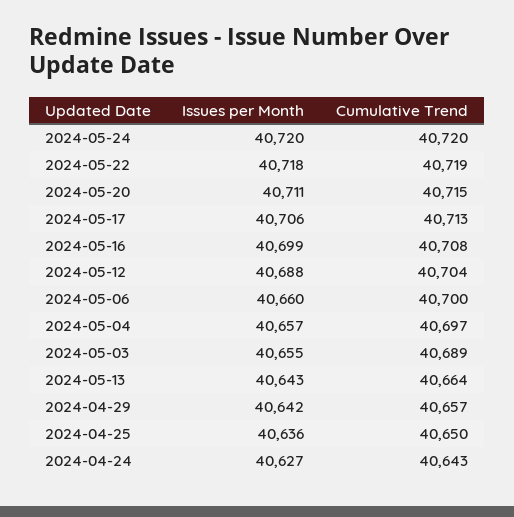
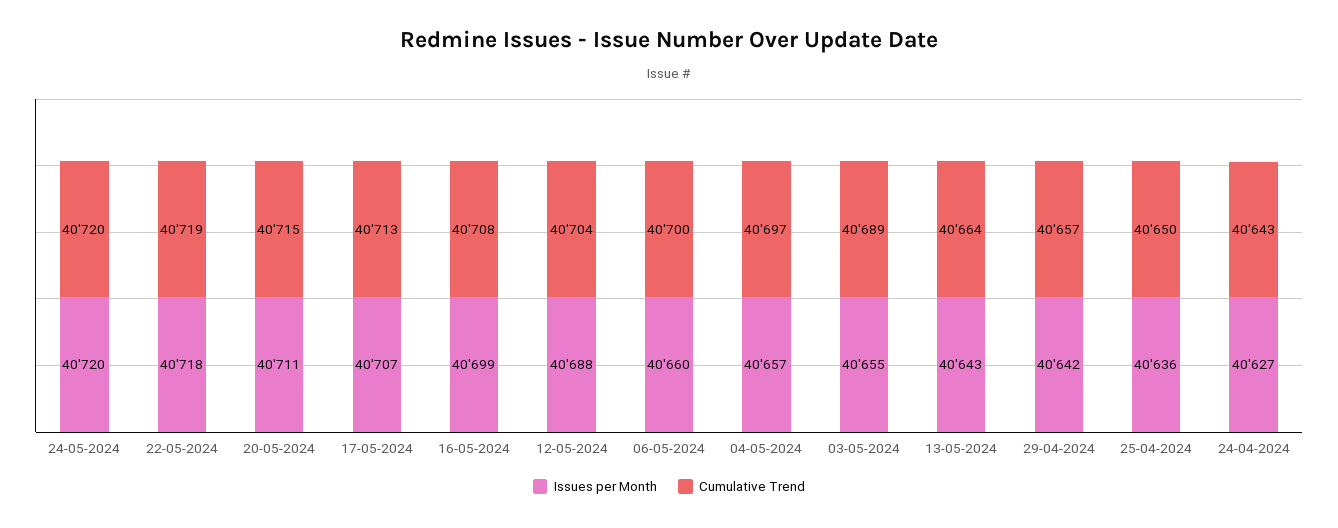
  {
    "Issues per Month": {
      "2024-05-24": 40720,
      "2024-05-22": 40718,
      "2024-05-20": 40711,
-     "2024-05-17": 40706,
+     "2024-05-17": 40707,
      "2024-05-16": 40699,
      "2024-05-12": 40688,
      "2024-05-06": 40660,
      "2024-05-04": 40657,
      "2024-05-03": 40655,
      "2024-05-13": 40643,
      "2024-04-29": 40642,
      "2024-04-25": 40636,
      "2024-04-24": 40627
    },
    "Cumulative Trend": {
      "2024-05-24": 40720,
      "2024-05-22": 40719,
      "2024-05-20": 40715,
      "2024-05-17": 40713,
      "2024-05-16": 40708,
      "2024-05-12": 40704,
      "2024-05-06": 40700,
      "2024-05-04": 40697,
      "2024-05-03": 40689,
      "2024-05-13": 40664,
      "2024-04-29": 40657,
      "2024-04-25": 40650,
      "2024-04-24": 40643
    }
  }

